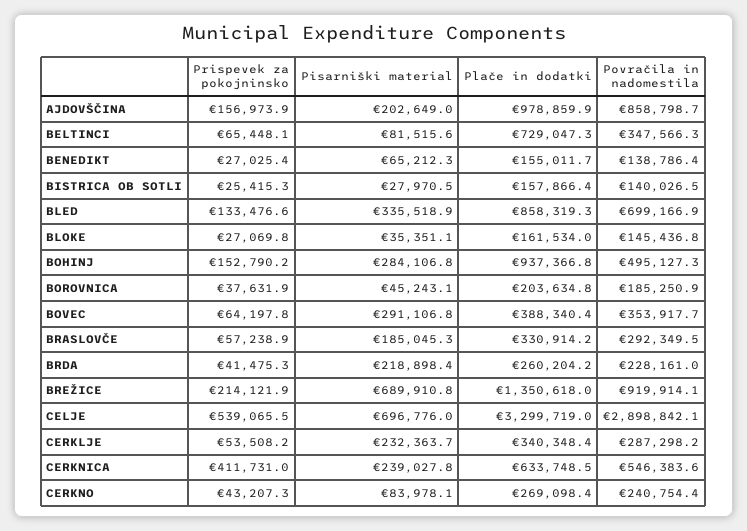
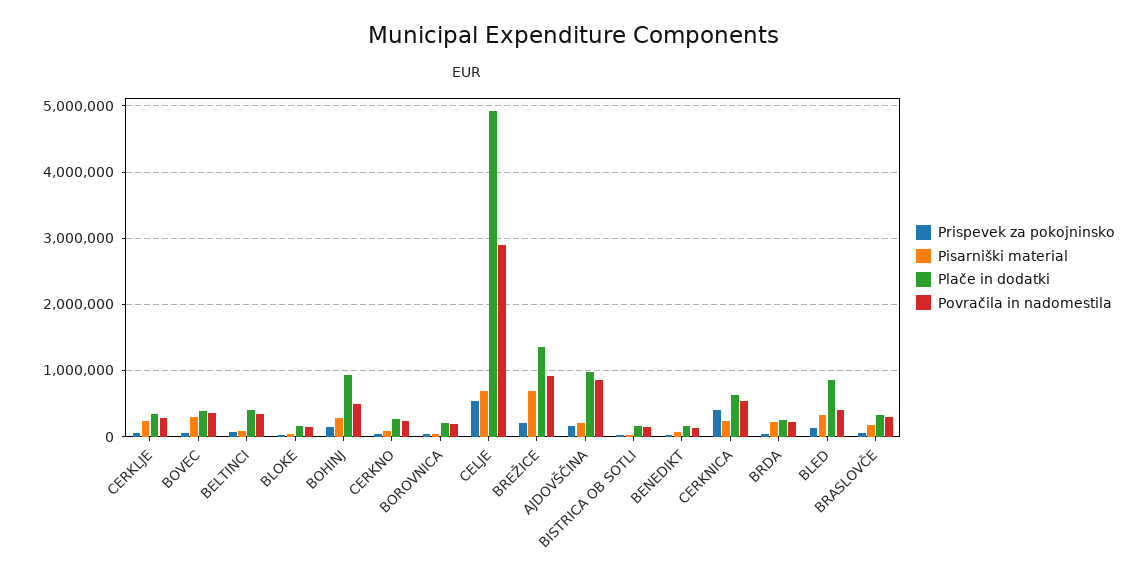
  {
    "Prispevek za pokojninsko": {
      "AJDOVŠČINA": 156973.9,
      "BELTINCI": 65448.1,
      "BENEDIKT": 27025.4,
      "BISTRICA OB SOTLI": 25415.3,
      "BLED": 133476.6,
      "BLOKE": 27069.8,
      "BOHINJ": 152790.2,
      "BOROVNICA": 37631.9,
      "BOVEC": 64197.8,
      "BRASLOVČE": 57238.9,
      "BRDA": 41475.3,
      "BREŽICE": 214121.9,
      "CELJE": 539065.5,
      "CERKLJE": 53508.2,
      "CERKNICA": 411731,
      "CERKNO": 43207.3
    },
    "Pisarniški material": {
      "AJDOVŠČINA": 202649,
      "BELTINCI": 81515.6,
      "BENEDIKT": 65212.3,
      "BISTRICA OB SOTLI": 27970.5,
      "BLED": 335518.9,
      "BLOKE": 35351.1,
      "BOHINJ": 284106.8,
      "BOROVNICA": 45243.1,
      "BOVEC": 291106.8,
      "BRASLOVČE": 185045.3,
      "BRDA": 218898.4,
      "BREŽICE": 689910.8,
      "CELJE": 696776,
      "CERKLJE": 232363.7,
      "CERKNICA": 239027.8,
      "CERKNO": 83978.1
    },
    "Plače in dodatki": {
      "AJDOVŠČINA": 978859.9,
-     "BELTINCI": 729047.3,
+     "BELTINCI": 400000,
      "BENEDIKT": 155011.7,
      "BISTRICA OB SOTLI": 157866.4,
      "BLED": 858319.3,
      "BLOKE": 161534,
      "BOHINJ": 937366.8,
      "BOROVNICA": 203634.8,
      "BOVEC": 388340.4,
      "BRASLOVČE": 330914.2,
      "BRDA": 260204.2,
      "BREŽICE": 1350618,
-     "CELJE": 3299719,
+     "CELJE": 4900000,
      "CERKLJE": 340348.4,
      "CERKNICA": 633748.5,
      "CERKNO": 269098.4
    },
    "Povračila in nadomestila": {
      "AJDOVŠČINA": 858798.7,
      "BELTINCI": 347566.3,
      "BENEDIKT": 138786.4,
      "BISTRICA OB SOTLI": 140026.5,
-     "BLED": 699166.9,
+     "BLED": 400000,
      "BLOKE": 145436.8,
      "BOHINJ": 495127.3,
      "BOROVNICA": 185250.9,
      "BOVEC": 353917.7,
      "BRASLOVČE": 292349.5,
      "BRDA": 228161,
      "BREŽICE": 919914.1,
      "CELJE": 2898842.1,
      "CERKLJE": 287298.2,
      "CERKNICA": 546383.6,
      "CERKNO": 240754.4
    }
  }

